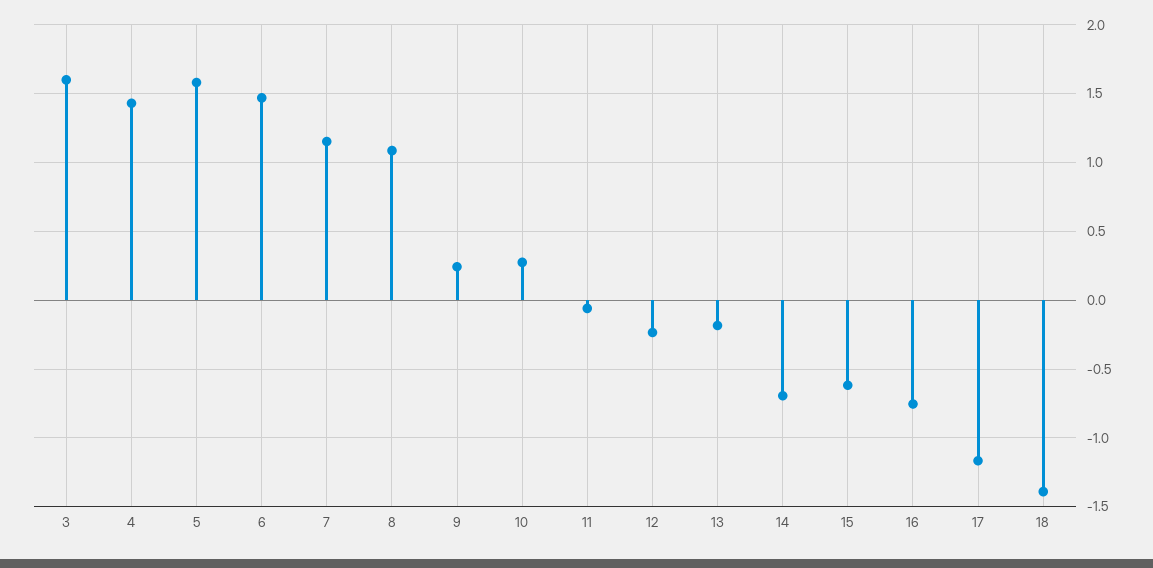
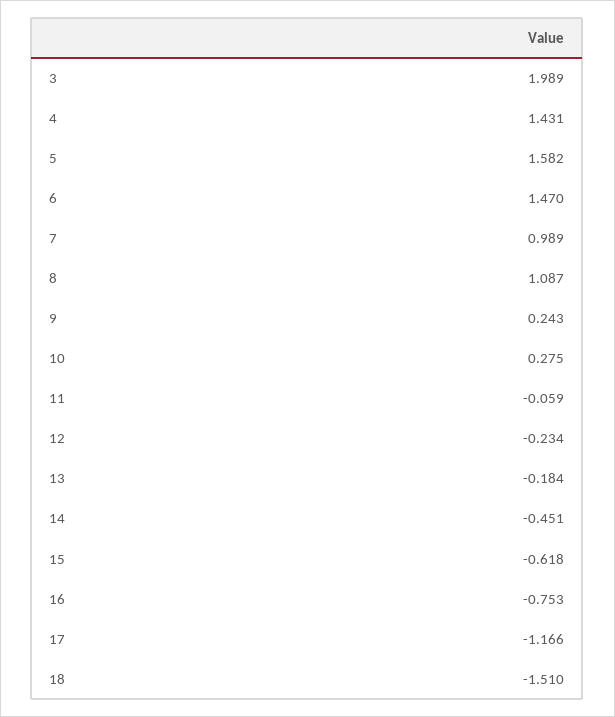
  {
-   "3": 1.6,
+   "3": 1.989,
    "4": 1.431,
    "5": 1.582,
    "6": 1.47,
-   "7": 1.15,
+   "7": 0.989,
    "8": 1.087,
    "9": 0.243,
    "10": 0.275,
    "11": -0.059,
    "12": -0.234,
    "13": -0.184,
-   "14": -0.7,
+   "14": -0.451,
    "15": -0.618,
    "16": -0.753,
    "17": -1.166,
-   "18": -1.4
+   "18": -1.51
  }

